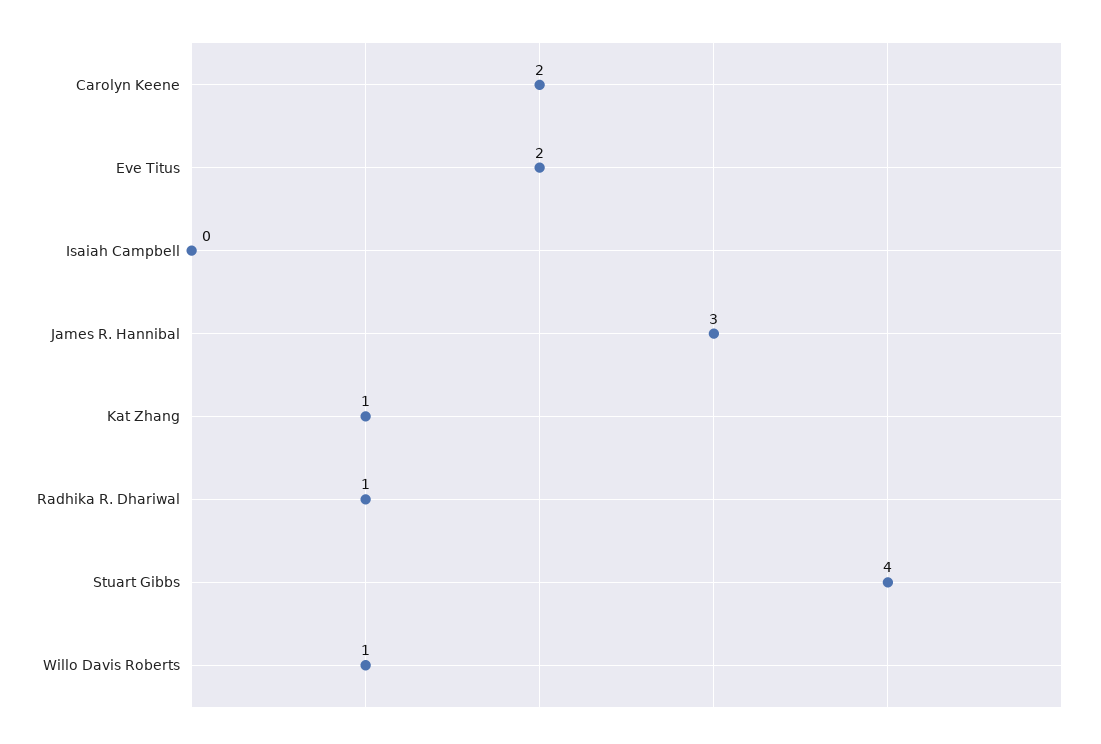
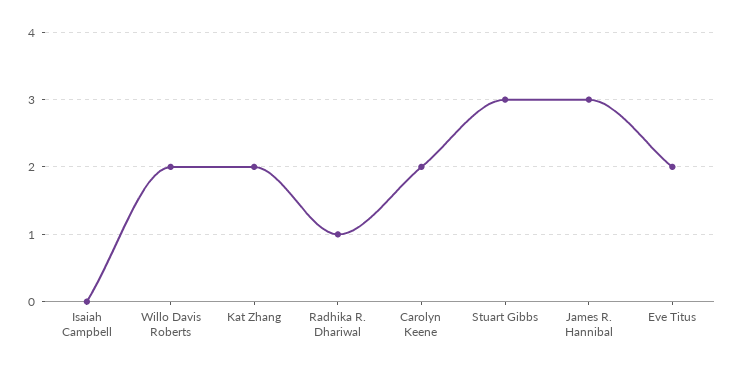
  {
    "Carolyn Keene": 2,
    "Eve Titus": 2,
    "Isaiah Campbell": 0,
    "James R. Hannibal": 3,
-   "Kat Zhang": 1,
+   "Kat Zhang": 2,
    "Radhika R. Dhariwal": 1,
-   "Stuart Gibbs": 4,
+   "Stuart Gibbs": 3,
-   "Willo Davis Roberts": 1
+   "Willo Davis Roberts": 2
  }

